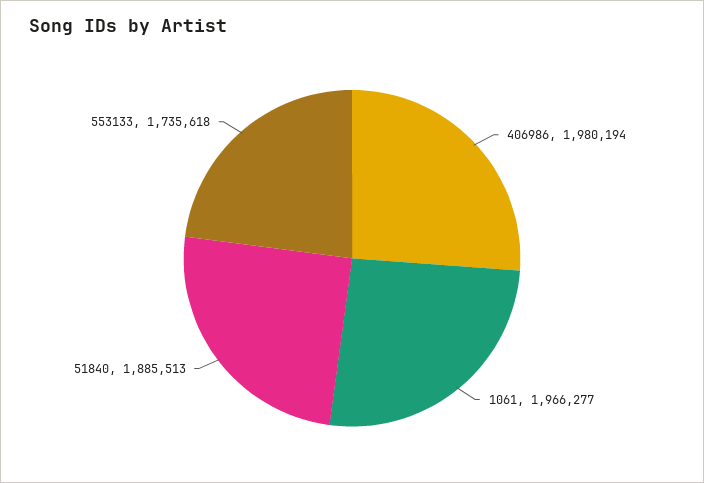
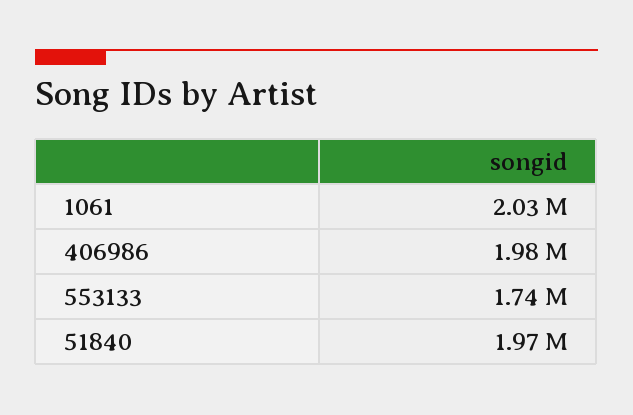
  {
    "406986": 1980194,
-   "1061": 1966277,
+   "1061": 2030000,
-   "51840": 1885513,
+   "51840": 1970000,
    "553133": 1735618
  }

